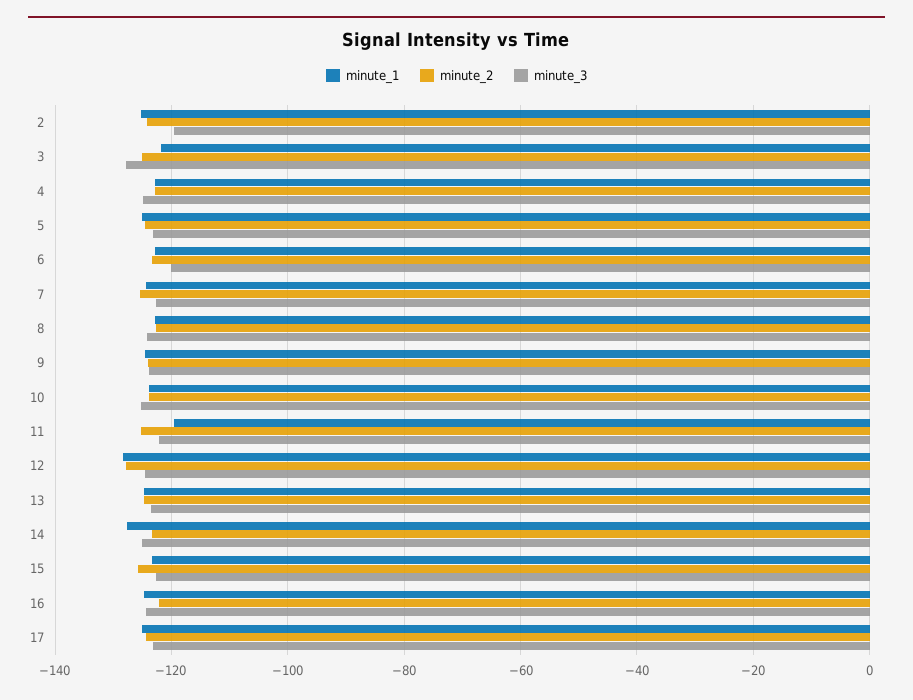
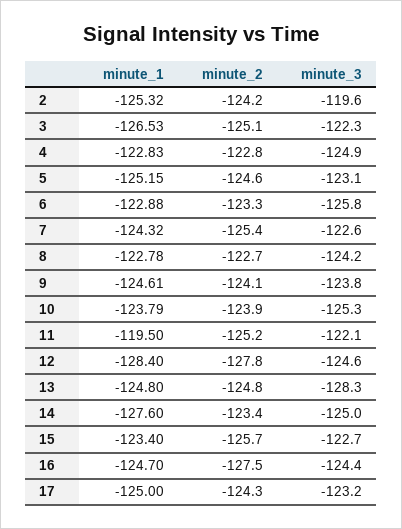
  {
    "minute_1": {
      "2": -125.32,
-     "3": -122,
+     "3": -126.53,
      "4": -122.83,
      "5": -125.15,
      "6": -122.88,
      "7": -124.32,
      "8": -122.78,
      "9": -124.61,
      "10": -123.79,
      "11": -119.5,
      "12": -128.4,
      "13": -124.8,
      "14": -127.6,
      "15": -123.4,
      "16": -124.7,
      "17": -125
    },
    "minute_2": {
      "2": -124.2,
      "3": -125.1,
      "4": -122.8,
      "5": -124.6,
      "6": -123.3,
      "7": -125.4,
      "8": -122.7,
      "9": -124.1,
      "10": -123.9,
      "11": -125.2,
      "12": -127.8,
      "13": -124.8,
      "14": -123.4,
      "15": -125.7,
-     "16": -122,
+     "16": -127.5,
      "17": -124.3
    },
    "minute_3": {
      "2": -119.6,
-     "3": -128,
+     "3": -122.3,
      "4": -124.9,
      "5": -123.1,
-     "6": -120,
+     "6": -125.8,
      "7": -122.6,
      "8": -124.2,
      "9": -123.8,
      "10": -125.3,
      "11": -122.1,
      "12": -124.6,
-     "13": -124,
+     "13": -128.3,
      "14": -125,
      "15": -122.7,
      "16": -124.4,
      "17": -123.2
    }
  }

